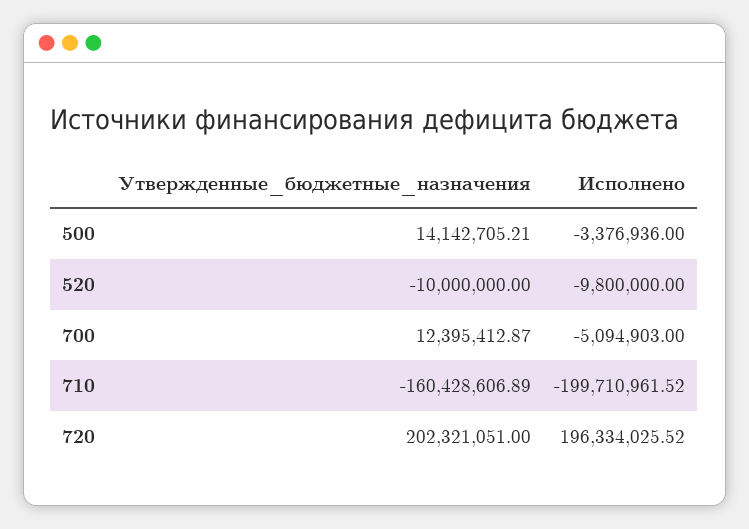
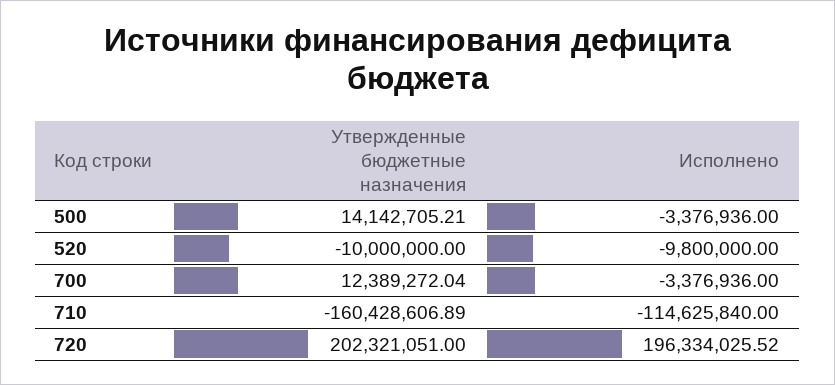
  {
    "Утвержденные_бюджетные_назначения": {
      "500": 14142705.21,
      "520": -10000000,
-     "700": 12395412.87,
+     "700": 12389272.04,
      "710": -160428606.89,
      "720": 202321051
    },
    "Исполнено": {
      "500": -3376936,
      "520": -9800000,
-     "700": -5094903,
+     "700": -3376936,
-     "710": -199710961.52,
+     "710": -114625840,
      "720": 196334025.52
    }
  }

